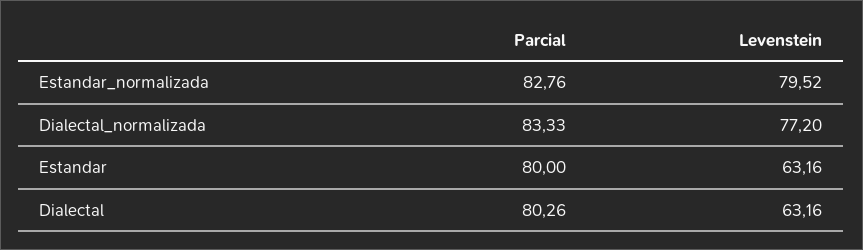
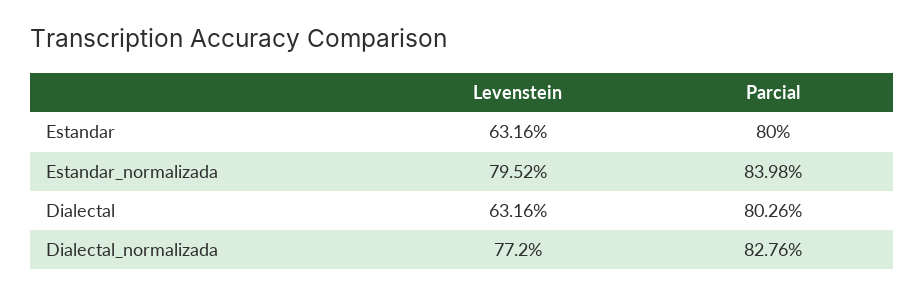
  {
    "Parcial": {
-     "Estandar_normalizada": 82.76,
+     "Estandar_normalizada": 83.98,
-     "Dialectal_normalizada": 83.33,
+     "Dialectal_normalizada": 82.76,
      "Estandar": 80,
      "Dialectal": 80.26
    },
    "Levenstein": {
      "Estandar_normalizada": 79.52,
      "Dialectal_normalizada": 77.2,
      "Estandar": 63.16,
      "Dialectal": 63.16
    }
  }

